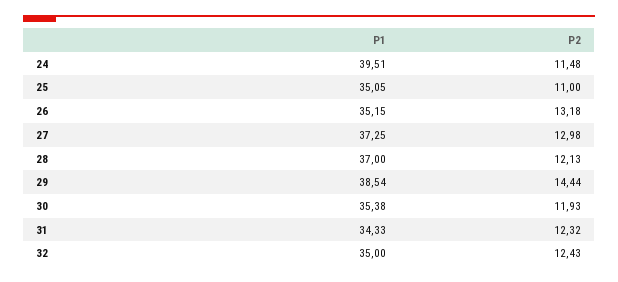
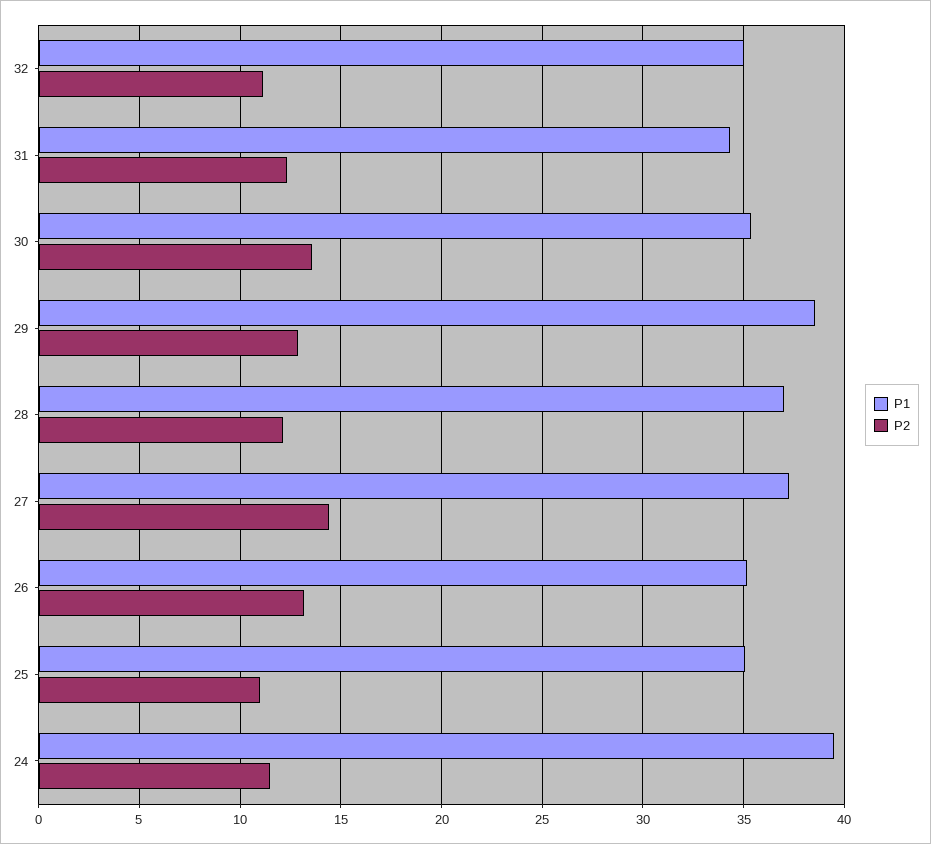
  {
    "P1": {
      "24": 39.51,
      "25": 35.05,
      "26": 35.15,
      "27": 37.25,
      "28": 37,
      "29": 38.54,
      "30": 35.38,
      "31": 34.33,
      "32": 35
    },
    "P2": {
      "24": 11.48,
      "25": 11,
      "26": 13.18,
-     "27": 12.98,
+     "27": 14.5,
      "28": 12.13,
-     "29": 14.44,
+     "29": 13,
-     "30": 11.93,
+     "30": 13.5,
      "31": 12.32,
-     "32": 12.43
+     "32": 11
    }
  }

